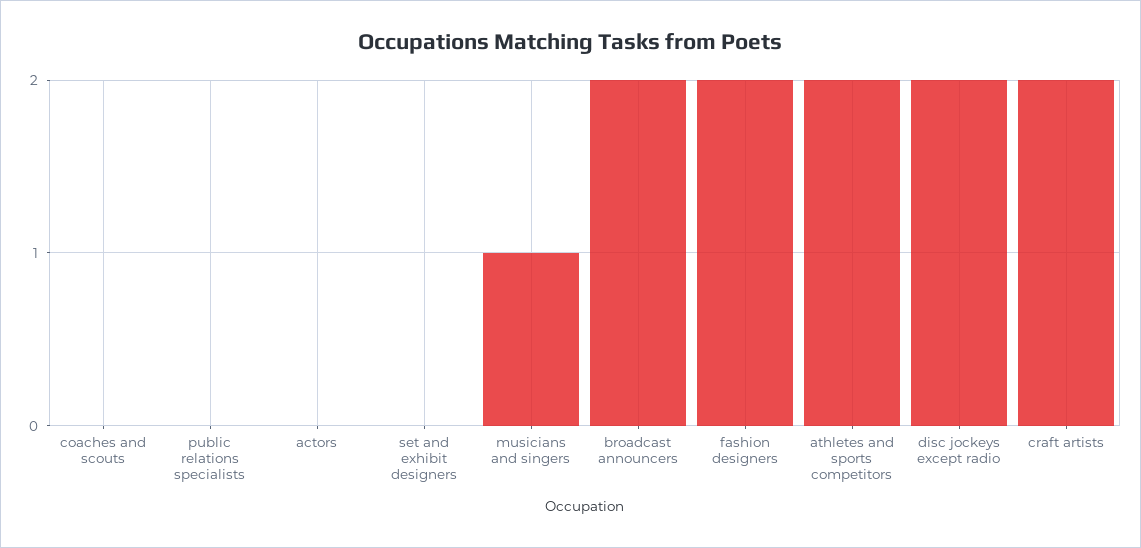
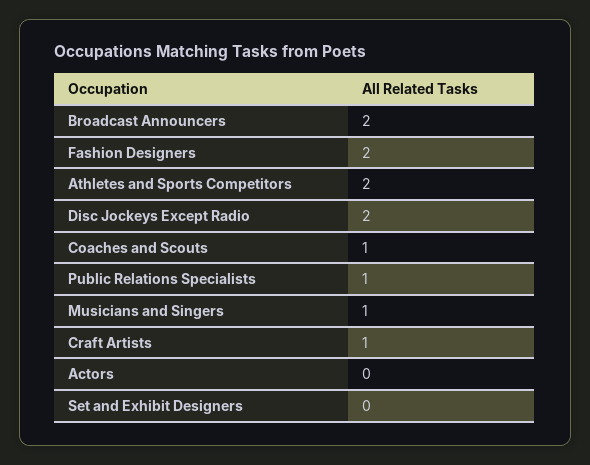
  {
-   "coaches and scouts": 0,
+   "coaches and scouts": 1,
-   "public relations specialists": 0,
+   "public relations specialists": 1,
    "actors": 0,
    "set and exhibit designers": 0,
    "musicians and singers": 1,
    "broadcast announcers": 2,
    "fashion designers": 2,
    "athletes and sports competitors": 2,
    "disc jockeys except radio": 2,
-   "craft artists": 2
+   "craft artists": 1
  }

